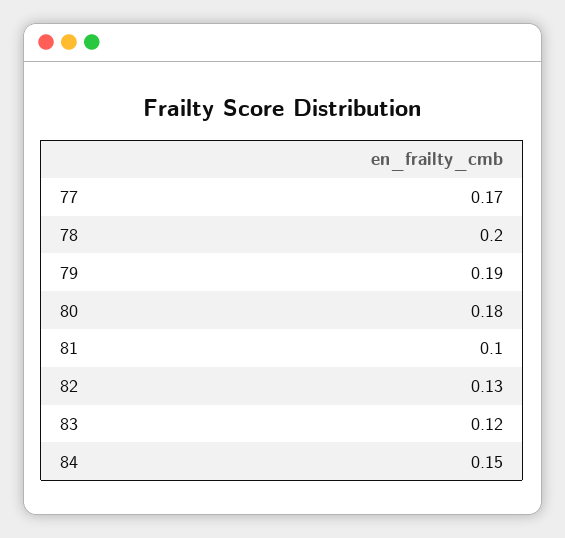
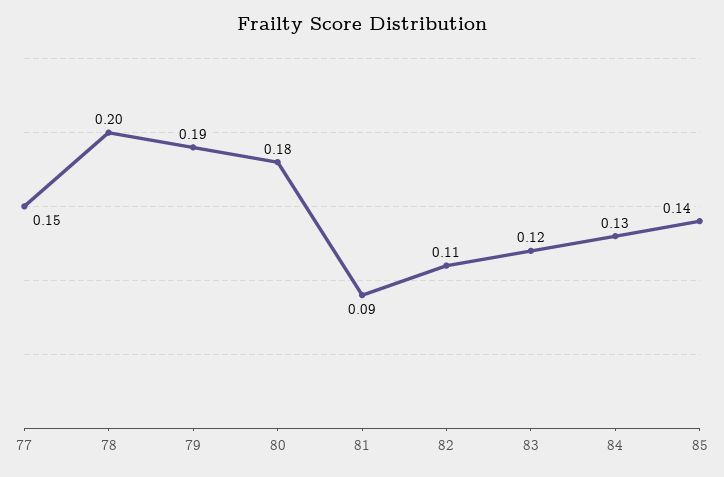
  {
-   "77": 0.17,
+   "77": 0.15,
    "78": 0.2,
    "79": 0.19,
    "80": 0.18,
-   "81": 0.1,
+   "81": 0.09,
-   "82": 0.13,
+   "82": 0.11,
    "83": 0.12,
-   "84": 0.15
+   "84": 0.13,
+   "85": 0.14
  }

